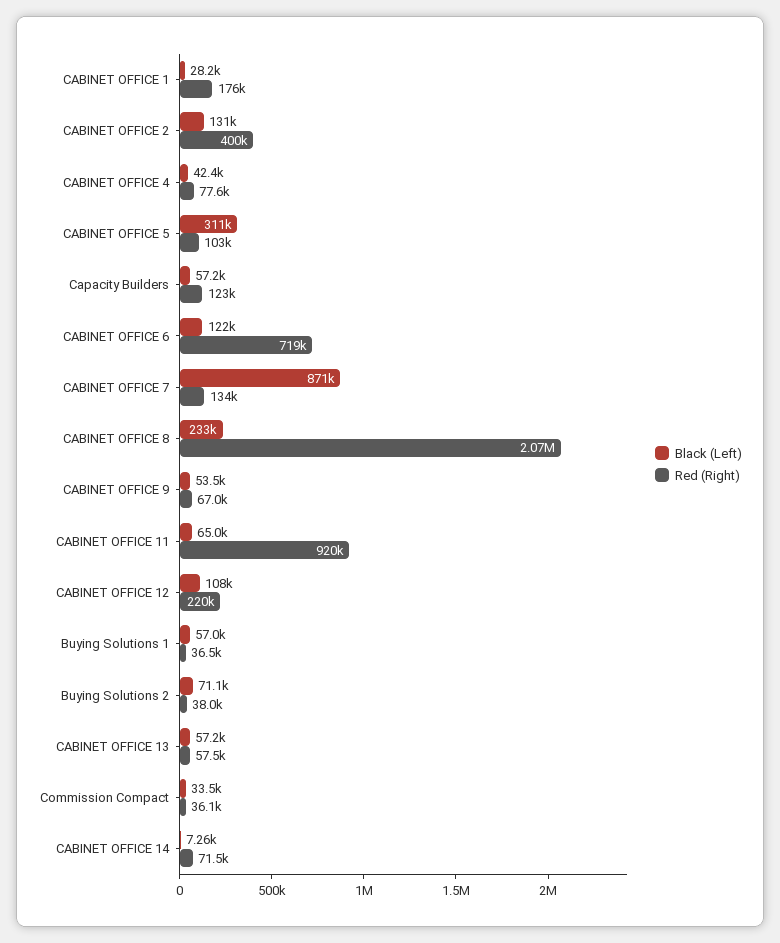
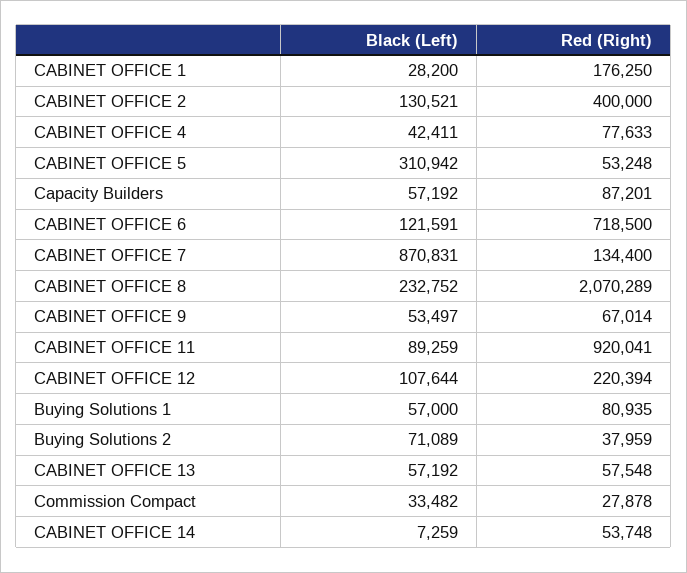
  {
    "Black (Left)": {
      "CABINET OFFICE 1": 28200,
      "CABINET OFFICE 2": 130521,
      "CABINET OFFICE 4": 42411,
      "CABINET OFFICE 5": 310942,
      "Capacity Builders": 57192,
      "CABINET OFFICE 6": 121591,
      "CABINET OFFICE 7": 870831,
      "CABINET OFFICE 8": 232752,
      "CABINET OFFICE 9": 53497,
-     "CABINET OFFICE 11": 65000,
+     "CABINET OFFICE 11": 89259,
      "CABINET OFFICE 12": 107644,
      "Buying Solutions 1": 57000,
      "Buying Solutions 2": 71089,
      "CABINET OFFICE 13": 57192,
      "Commission Compact": 33482,
      "CABINET OFFICE 14": 7259
    },
    "Red (Right)": {
      "CABINET OFFICE 1": 176250,
      "CABINET OFFICE 2": 400000,
      "CABINET OFFICE 4": 77633,
-     "CABINET OFFICE 5": 103000,
+     "CABINET OFFICE 5": 53248,
-     "Capacity Builders": 123000,
+     "Capacity Builders": 87201,
      "CABINET OFFICE 6": 718500,
      "CABINET OFFICE 7": 134400,
      "CABINET OFFICE 8": 2070289,
      "CABINET OFFICE 9": 67014,
      "CABINET OFFICE 11": 920041,
      "CABINET OFFICE 12": 220394,
-     "Buying Solutions 1": 36500,
+     "Buying Solutions 1": 80935,
      "Buying Solutions 2": 37959,
      "CABINET OFFICE 13": 57548,
-     "Commission Compact": 36100,
+     "Commission Compact": 27878,
-     "CABINET OFFICE 14": 71500
+     "CABINET OFFICE 14": 53748
    }
  }

